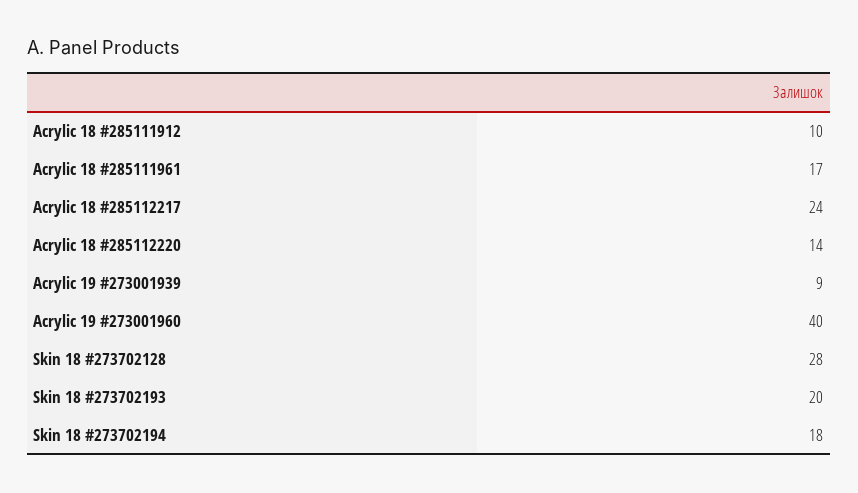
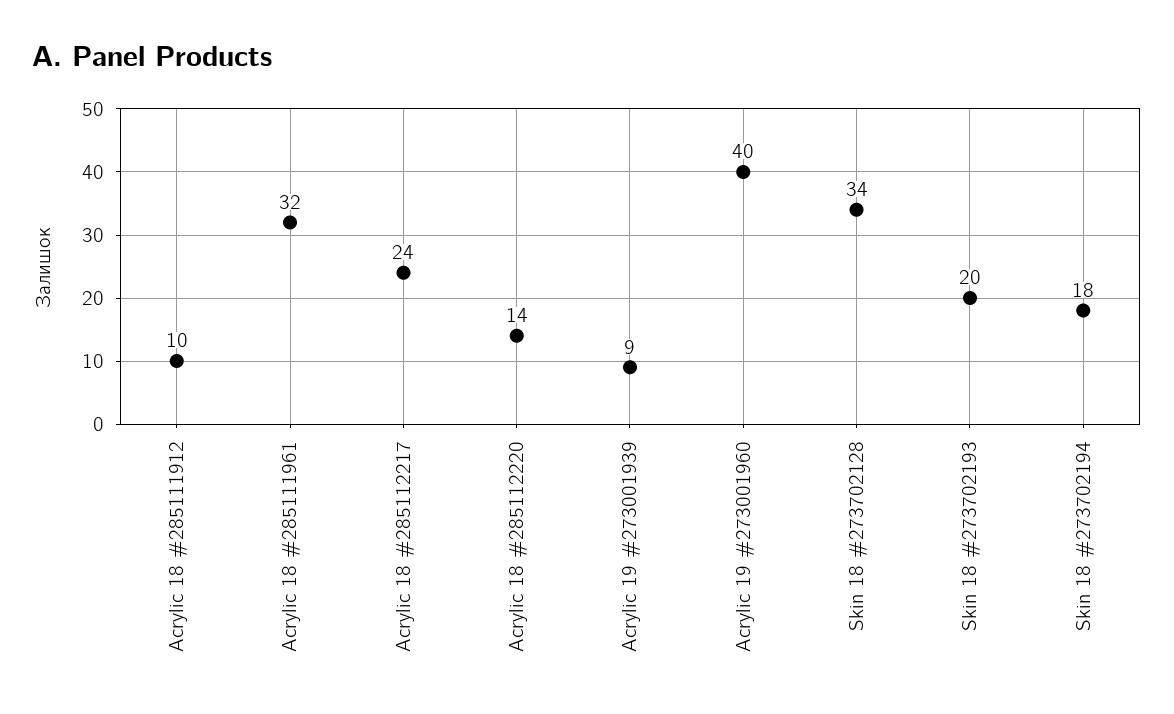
  {
    "Acrylic 18 #285111912": 10,
-   "Acrylic 18 #285111961": 17,
+   "Acrylic 18 #285111961": 32,
    "Acrylic 18 #285112217": 24,
    "Acrylic 18 #285112220": 14,
    "Acrylic 19 #273001939": 9,
    "Acrylic 19 #273001960": 40,
-   "Skin 18 #273702128": 28,
+   "Skin 18 #273702128": 34,
    "Skin 18 #273702193": 20,
    "Skin 18 #273702194": 18
  }

